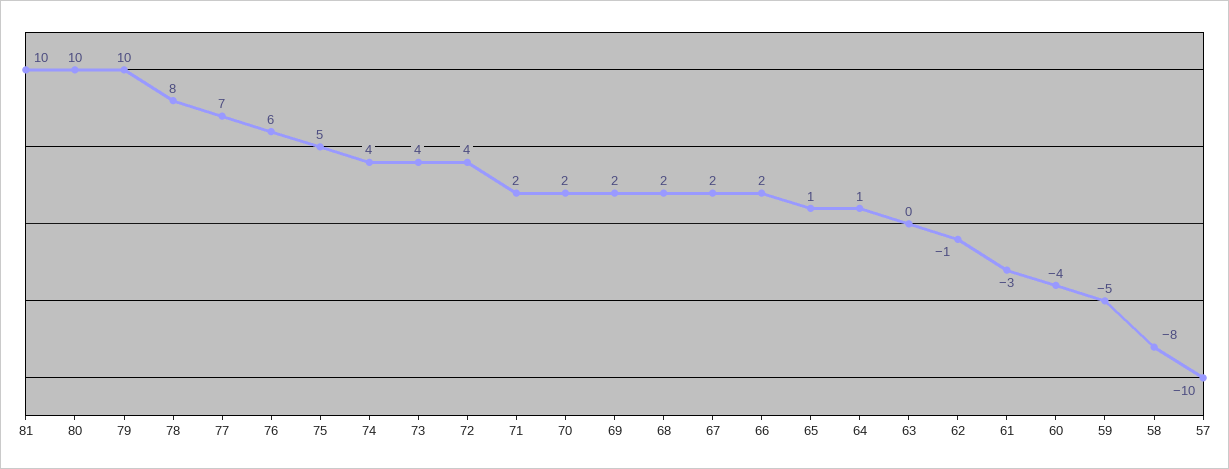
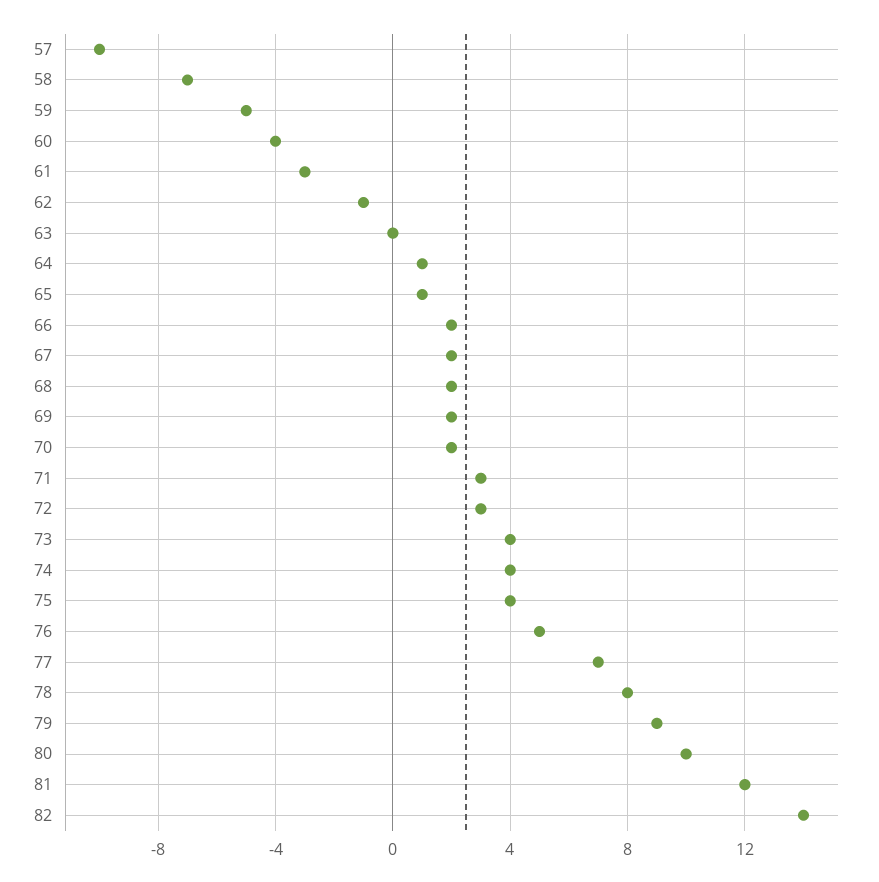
  {
-   "81": 10,
+   "81": 12,
    "80": 10,
-   "79": 10,
+   "79": 9,
    "78": 8,
    "77": 7,
-   "76": 6,
+   "76": 5,
-   "75": 5,
+   "75": 4,
    "74": 4,
    "73": 4,
-   "72": 4,
+   "72": 3,
-   "71": 2,
+   "71": 3,
    "70": 2,
    "69": 2,
    "68": 2,
    "67": 2,
    "66": 2,
    "65": 1,
    "64": 1,
    "63": 0,
    "62": -1,
    "61": -3,
    "60": -4,
    "59": -5,
-   "58": -8,
+   "58": -7,
-   "57": -10
+   "57": -10,
+   "82": 14
  }

